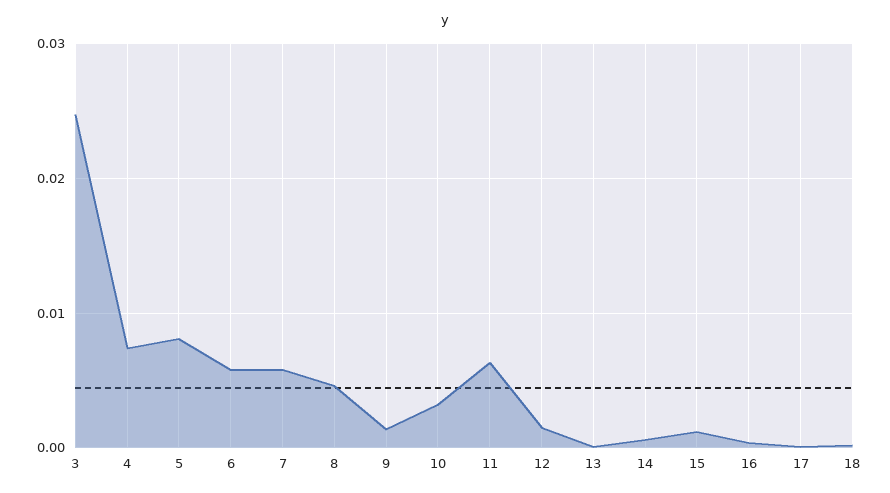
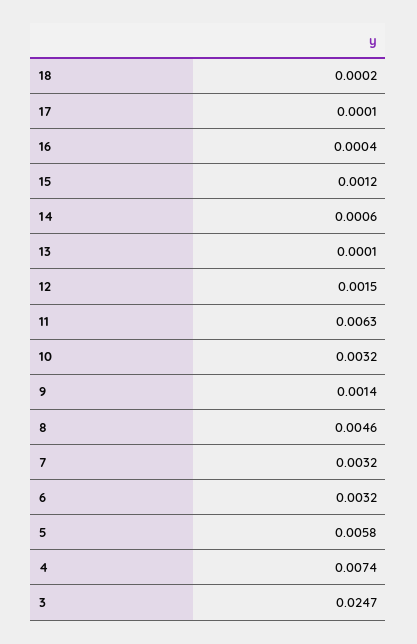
  {
    "3": 0.0247,
    "4": 0.0074,
-   "5": 0.008,
+   "5": 0.0058,
-   "6": 0.006,
+   "6": 0.0032,
-   "7": 0.006,
+   "7": 0.0032,
    "8": 0.0046,
    "9": 0.0014,
    "10": 0.0032,
    "11": 0.0063,
    "12": 0.0015,
    "13": 0.0001,
    "14": 0.0006,
    "15": 0.0012,
    "16": 0.0004,
    "17": 0.0001,
    "18": 0.0002
  }

